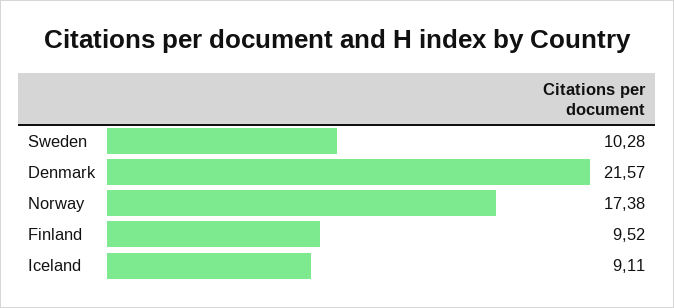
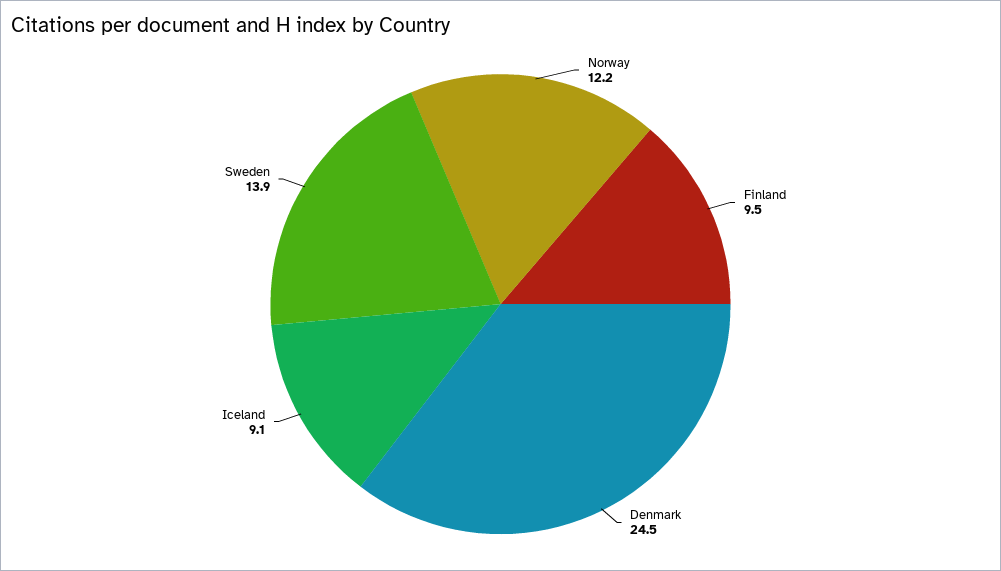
  {
-   "Sweden": 10.28,
+   "Sweden": 13.9,
-   "Denmark": 21.57,
+   "Denmark": 24.5,
-   "Norway": 17.38,
+   "Norway": 12.2,
    "Finland": 9.52,
    "Iceland": 9.11
  }

